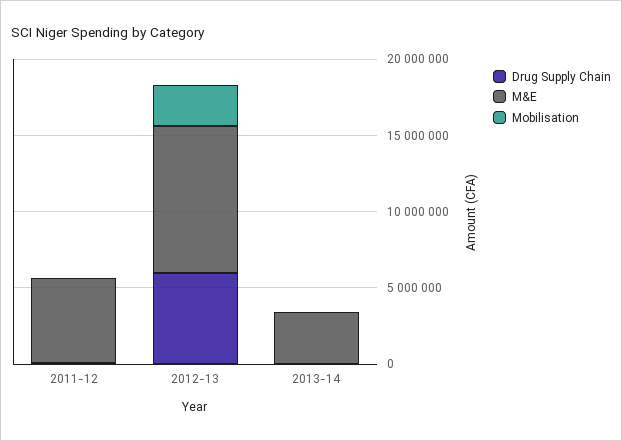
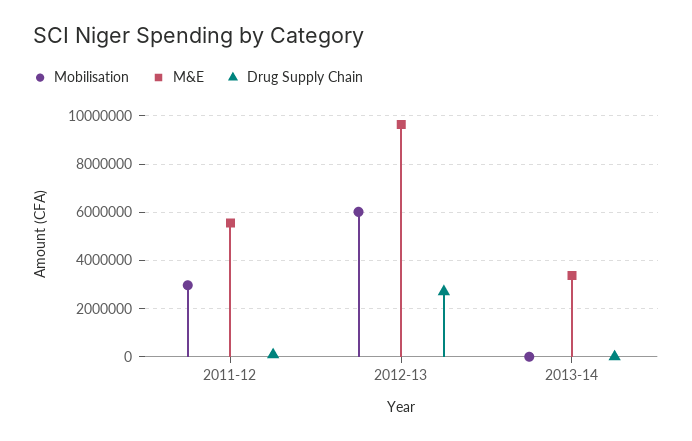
  {
    "Drug Supply Chain": {
      "2011-12": 0,
-     "2012-13": 6000000,
+     "2012-13": 2750000,
      "2013-14": 0
    },
    "M&E": {
      "2011-12": 5500000,
      "2012-13": 9750000,
      "2013-14": 3500000
    },
    "Mobilisation": {
-     "2011-12": 0,
+     "2011-12": 3000000,
-     "2012-13": 3000000,
+     "2012-13": 6000000,
      "2013-14": 0
    }
  }

